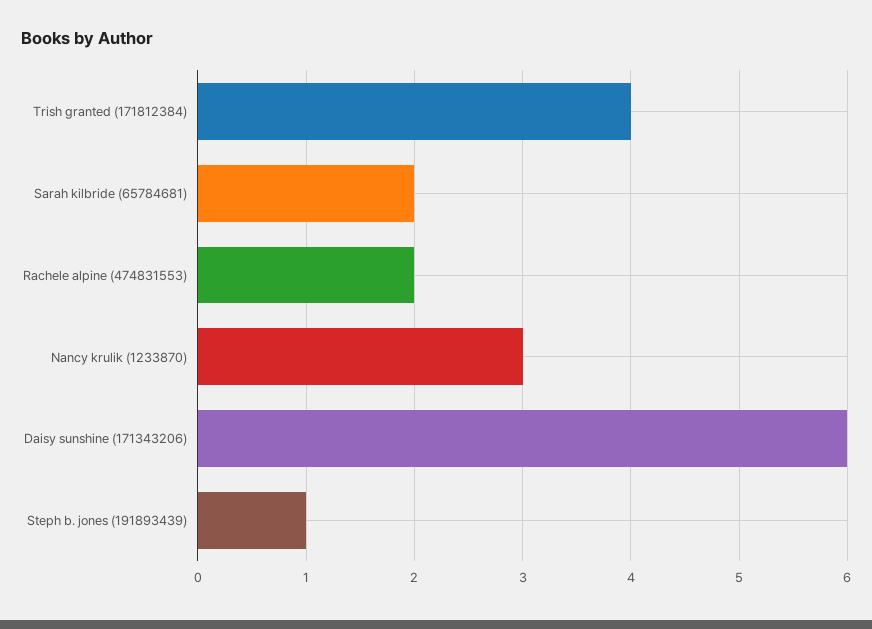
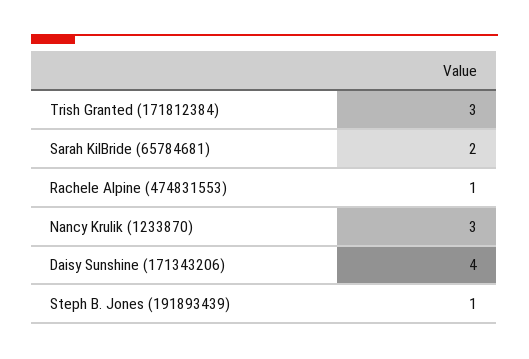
  {
-   "Trish granted (171812384)": 4,
+   "Trish granted (171812384)": 3,
    "Sarah kilbride (65784681)": 2,
-   "Rachele alpine (474831553)": 2,
+   "Rachele alpine (474831553)": 1,
    "Nancy krulik (1233870)": 3,
-   "Daisy sunshine (171343206)": 6,
+   "Daisy sunshine (171343206)": 4,
    "Steph b. jones (191893439)": 1
  }

